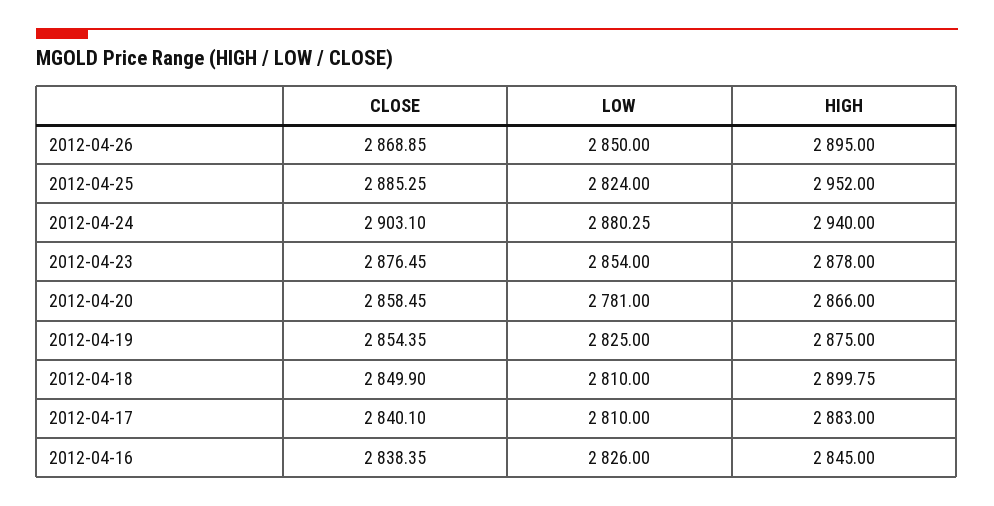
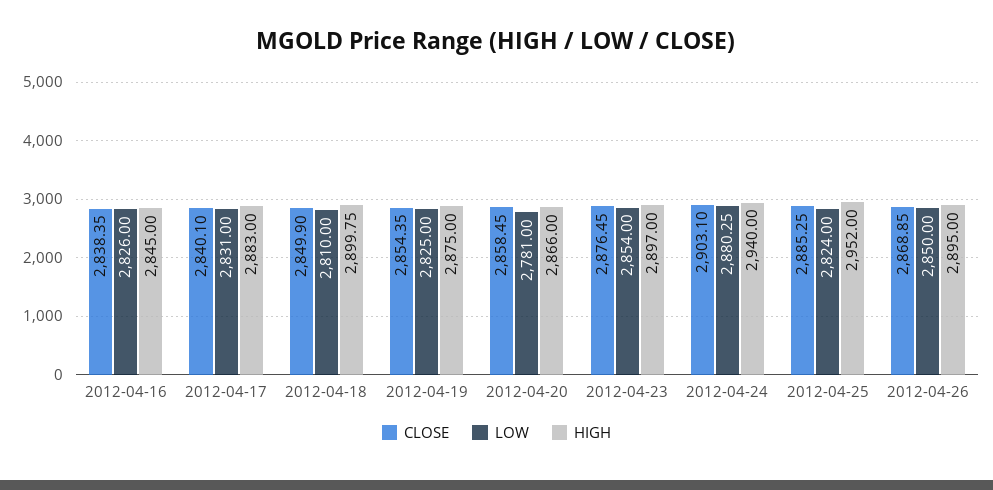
  {
    "CLOSE": {
      "2012-04-26": 2868.85,
      "2012-04-25": 2885.25,
      "2012-04-24": 2903.1,
      "2012-04-23": 2876.45,
      "2012-04-20": 2858.45,
      "2012-04-19": 2854.35,
      "2012-04-18": 2849.9,
      "2012-04-17": 2840.1,
      "2012-04-16": 2838.35
    },
    "LOW": {
      "2012-04-26": 2850,
      "2012-04-25": 2824,
      "2012-04-24": 2880.25,
      "2012-04-23": 2854,
      "2012-04-20": 2781,
      "2012-04-19": 2825,
      "2012-04-18": 2810,
-     "2012-04-17": 2810,
+     "2012-04-17": 2831,
      "2012-04-16": 2826
    },
    "HIGH": {
      "2012-04-26": 2895,
      "2012-04-25": 2952,
      "2012-04-24": 2940,
-     "2012-04-23": 2878,
+     "2012-04-23": 2897,
      "2012-04-20": 2866,
      "2012-04-19": 2875,
      "2012-04-18": 2899.75,
      "2012-04-17": 2883,
      "2012-04-16": 2845
    }
  }

